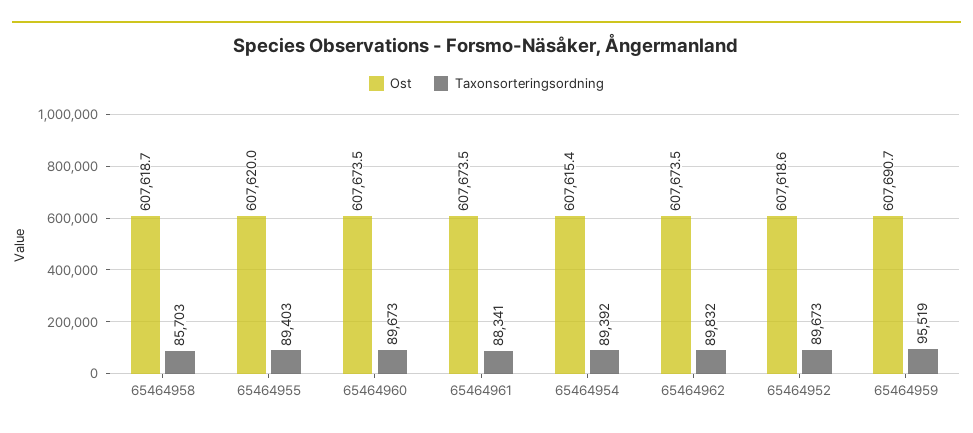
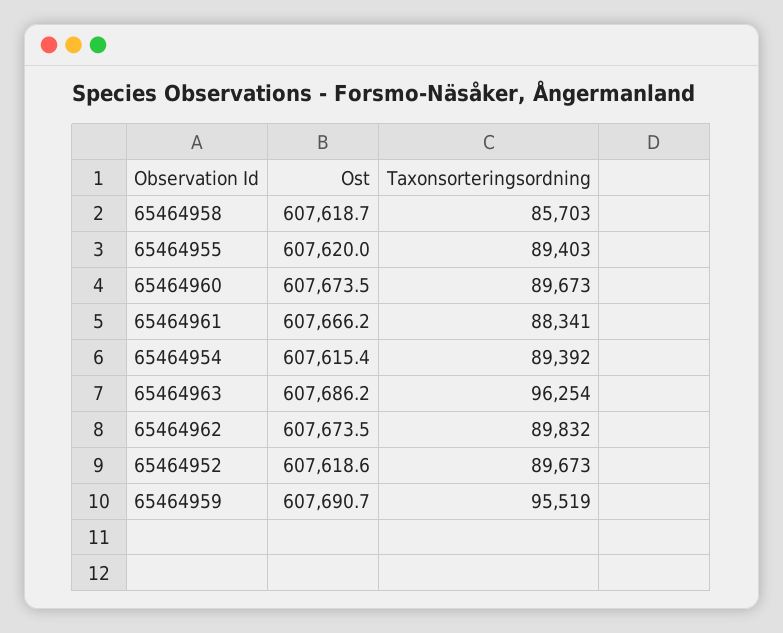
  {
    "Ost": {
      "65464958": 607618.7,
      "65464955": 607620,
      "65464960": 607673.5,
-     "65464961": 607673.5,
+     "65464961": 607666.2,
      "65464954": 607615.4,
      "65464962": 607673.5,
      "65464952": 607618.6,
-     "65464959": 607690.7
+     "65464959": 607690.7,
+     "65464963": 607686.2
    },
    "Taxonsorteringsordning": {
      "65464958": 85703,
      "65464955": 89403,
      "65464960": 89673,
      "65464961": 88341,
      "65464954": 89392,
      "65464962": 89832,
      "65464952": 89673,
-     "65464959": 95519
+     "65464959": 95519,
+     "65464963": 96254
    }
  }

